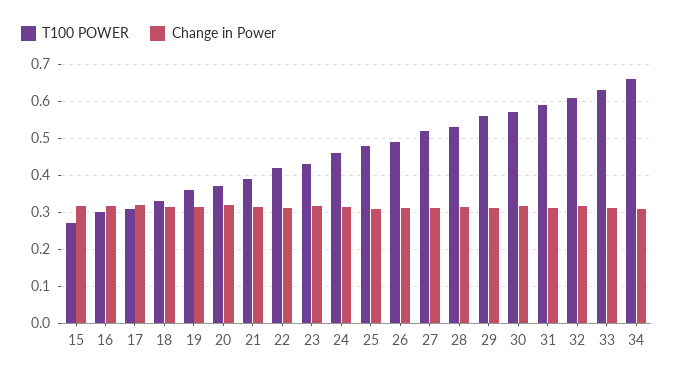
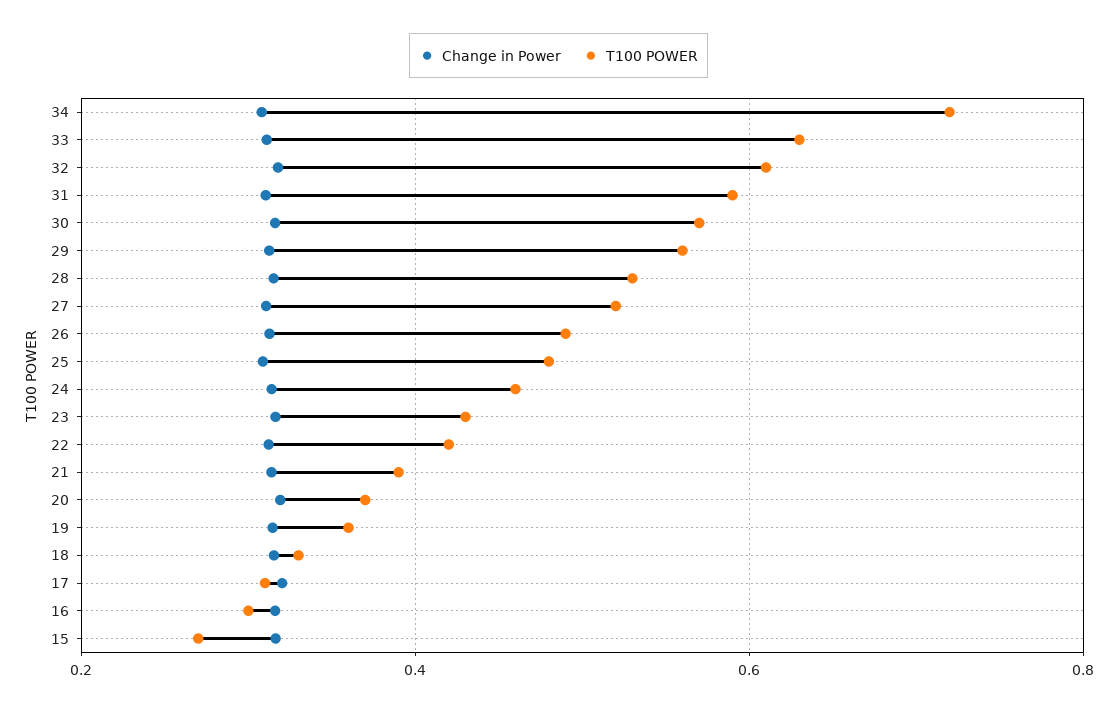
  {
    "T100 POWER": {
      "15": 0.28,
      "16": 0.3,
      "17": 0.32,
      "18": 0.34,
      "19": 0.36,
      "20": 0.38,
      "21": 0.4,
      "22": 0.42,
      "23": 0.44,
      "24": 0.46,
      "25": 0.48,
      "26": 0.5,
      "27": 0.52,
      "28": 0.54,
      "29": 0.56,
      "30": 0.58,
      "31": 0.6,
      "32": 0.62,
      "33": 0.64,
-     "34": 0.66
+     "34": 0.72
    },
    "Change in Power": {
      "15": 0.32,
      "16": 0.32,
      "17": 0.32,
      "18": 0.32,
      "19": 0.32,
      "20": 0.32,
      "21": 0.32,
      "22": 0.32,
      "23": 0.32,
      "24": 0.32,
      "25": 0.3,
      "26": 0.32,
      "27": 0.32,
      "28": 0.32,
      "29": 0.32,
      "30": 0.32,
      "31": 0.32,
      "32": 0.32,
      "33": 0.32,
      "34": 0.3
    }
  }

